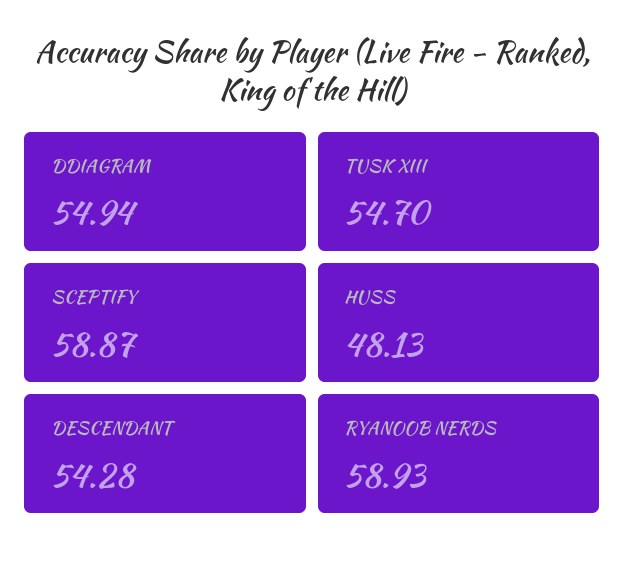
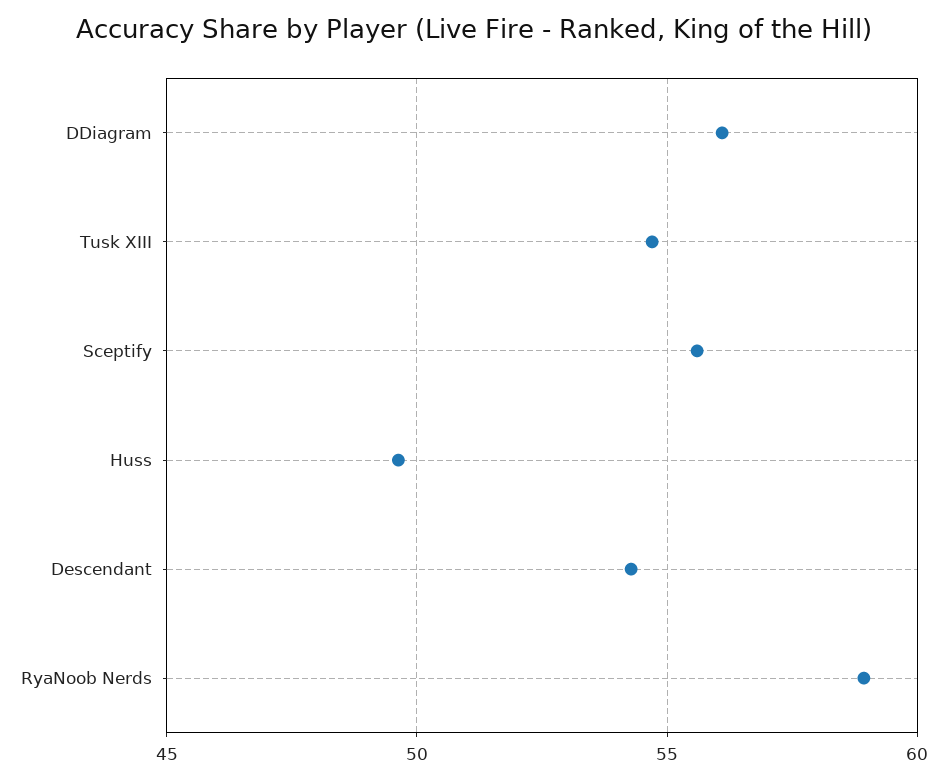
  {
-   "DDIAGRAM": 54.94,
+   "DDIAGRAM": 56,
    "TUSK XIII": 54.7,
-   "SCEPTIFY": 58.87,
+   "SCEPTIFY": 55.5,
-   "HUSS": 48.13,
+   "HUSS": 49.5,
    "DESCENDANT": 54.28,
    "RYANOOB NERDS": 58.93
  }

